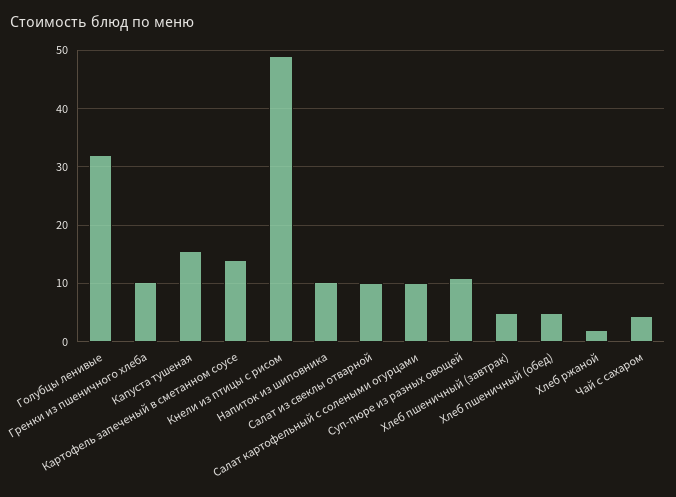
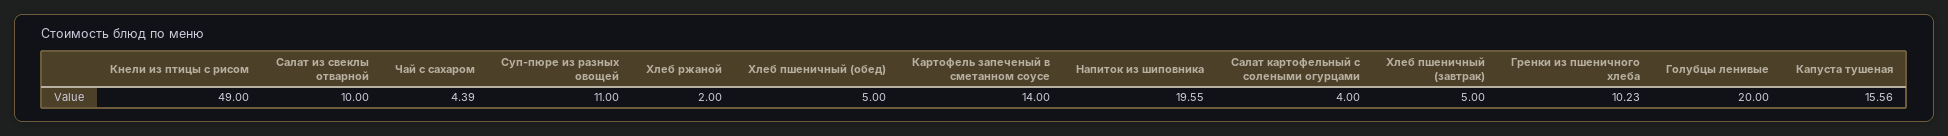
  {
-   "Голубцы ленивые": 32,
+   "Голубцы ленивые": 20,
    "Гренки из пшеничного хлеба": 10.23,
    "Капуста тушеная": 15.56,
    "Картофель запеченый в сметанном соусе": 14,
    "Кнели из птицы с рисом": 49,
-   "Напиток из шиповника": 10,
+   "Напиток из шиповника": 19.55,
    "Салат из свеклы отварной": 10,
-   "Салат картофельный с солеными огурцами": 10,
+   "Салат картофельный с солеными огурцами": 4,
    "Суп-пюре из разных овощей": 11,
    "Хлеб пшеничный (завтрак)": 5,
    "Хлеб пшеничный (обед)": 5,
    "Хлеб ржаной": 2,
    "Чай с сахаром": 4.39
  }

